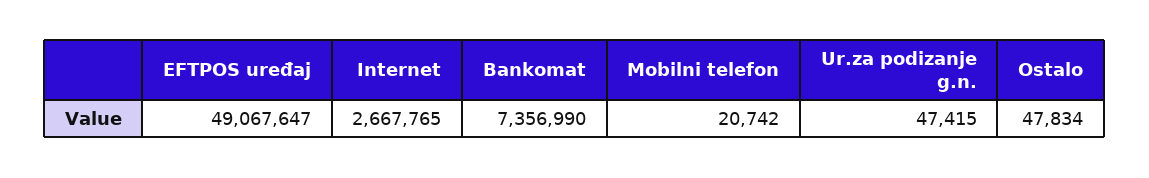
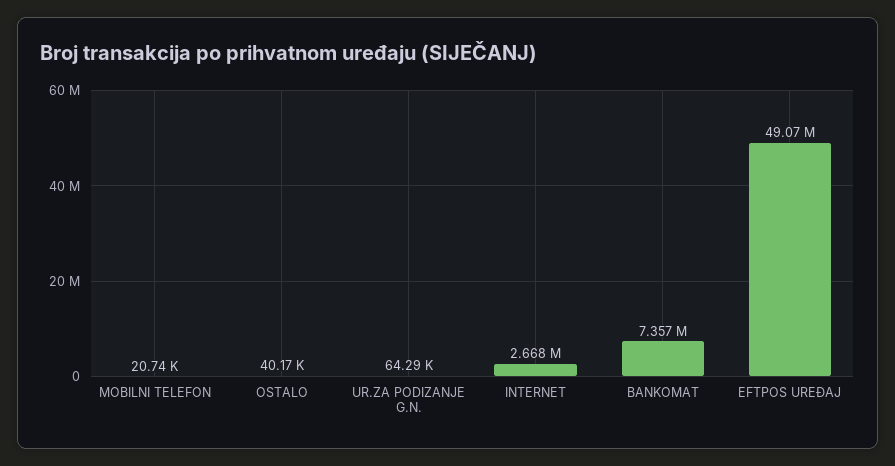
  {
    "EFTPOS uređaj": 49067647,
    "Internet": 2667765,
    "Bankomat": 7356990,
    "Mobilni telefon": 20742,
-   "Ur.za podizanje g.n.": 47415,
+   "Ur.za podizanje g.n.": 64290,
-   "Ostalo": 47834
+   "Ostalo": 40170
  }

